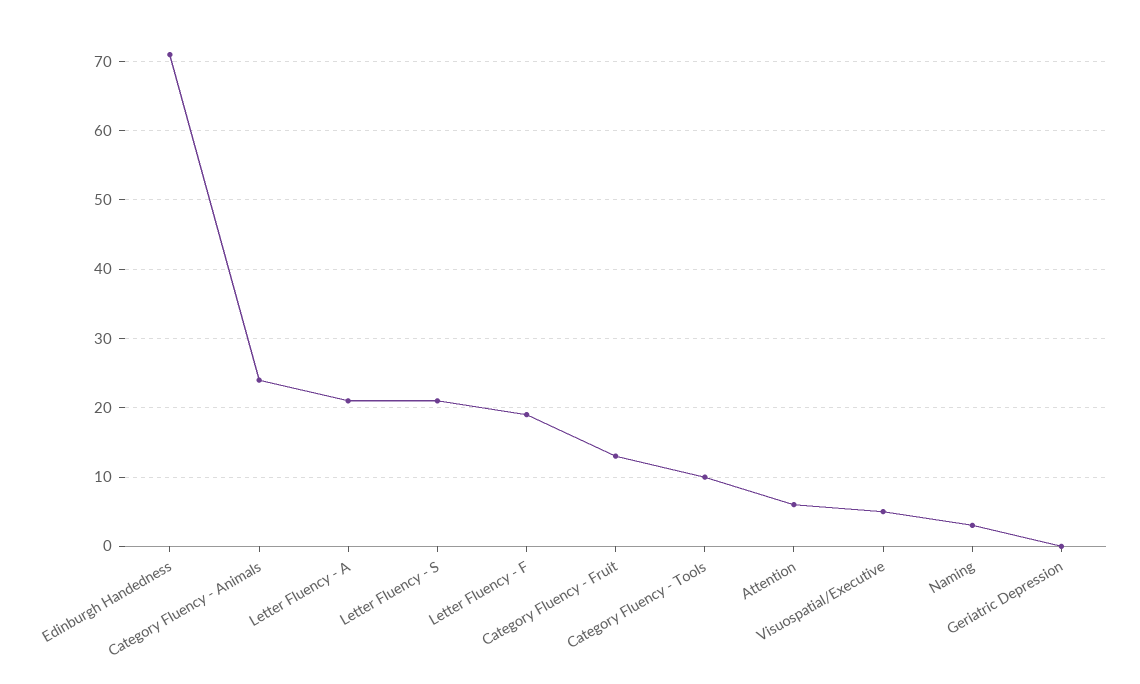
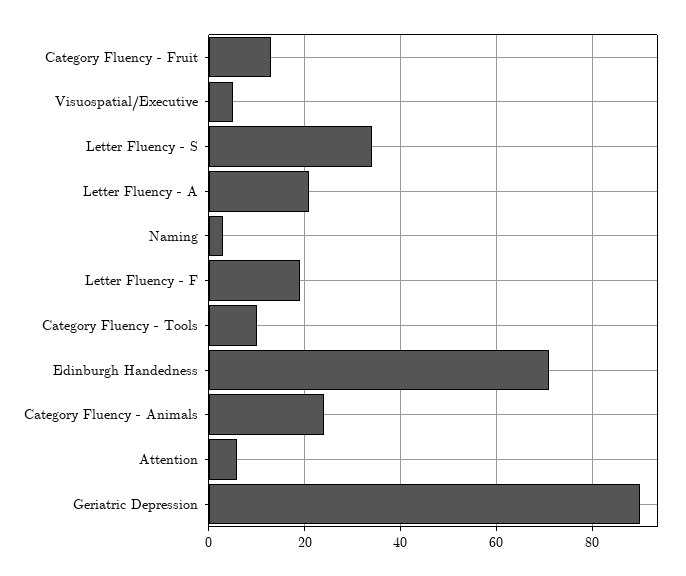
  {
    "Edinburgh Handedness": 71,
    "Category Fluency - Animals": 24,
    "Letter Fluency - A": 21,
-   "Letter Fluency - S": 21,
+   "Letter Fluency - S": 35,
    "Letter Fluency - F": 19,
    "Category Fluency - Fruit": 13,
    "Category Fluency - Tools": 10,
    "Attention": 6,
    "Visuospatial/Executive": 5,
    "Naming": 3,
-   "Geriatric Depression": 0
+   "Geriatric Depression": 90
  }

